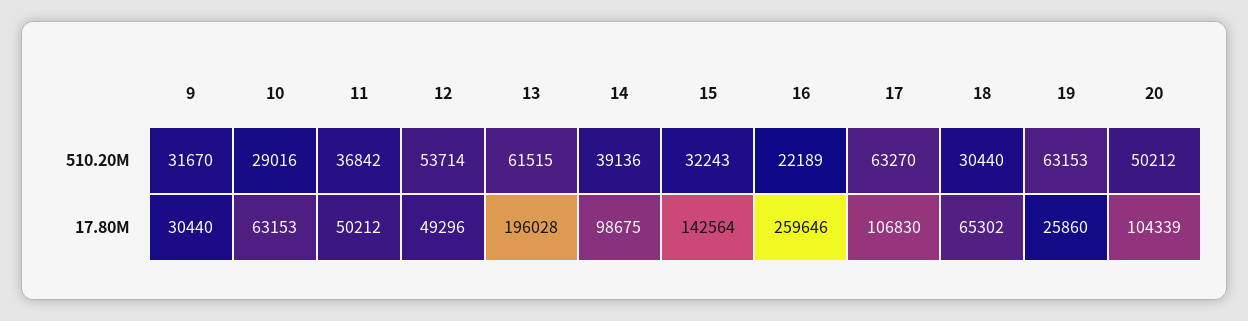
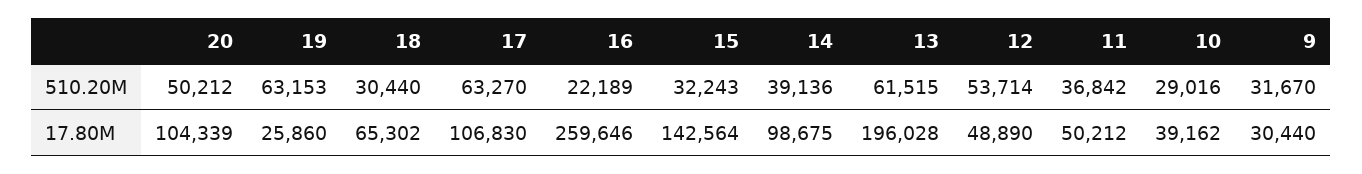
  {
    "9": {
      "510.20M": 31670,
      "17.80M": 30440
    },
    "10": {
      "510.20M": 29016,
-     "17.80M": 63153
+     "17.80M": 39162
    },
    "11": {
      "510.20M": 36842,
      "17.80M": 50212
    },
    "12": {
      "510.20M": 53714,
-     "17.80M": 49296
+     "17.80M": 48890
    },
    "13": {
      "510.20M": 61515,
      "17.80M": 196028
    },
    "14": {
      "510.20M": 39136,
      "17.80M": 98675
    },
    "15": {
      "510.20M": 32243,
      "17.80M": 142564
    },
    "16": {
      "510.20M": 22189,
      "17.80M": 259646
    },
    "17": {
      "510.20M": 63270,
      "17.80M": 106830
    },
    "18": {
      "510.20M": 30440,
      "17.80M": 65302
    },
    "19": {
      "510.20M": 63153,
      "17.80M": 25860
    },
    "20": {
      "510.20M": 50212,
      "17.80M": 104339
    }
  }

